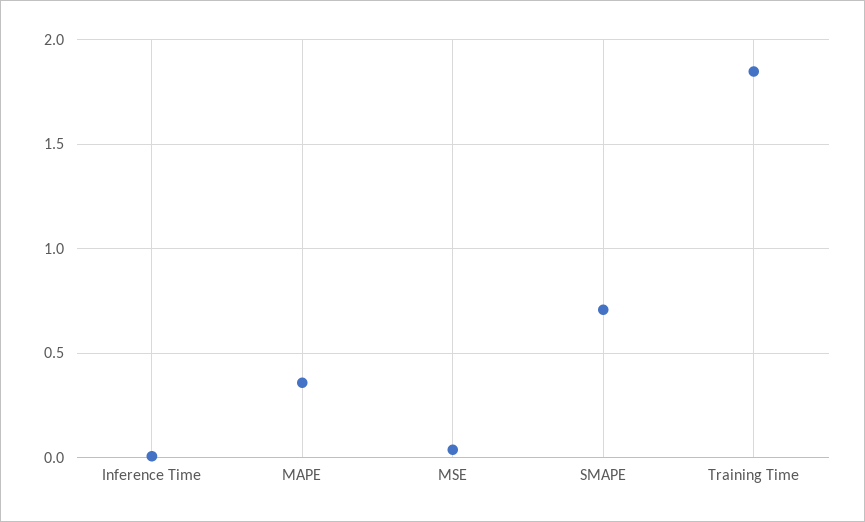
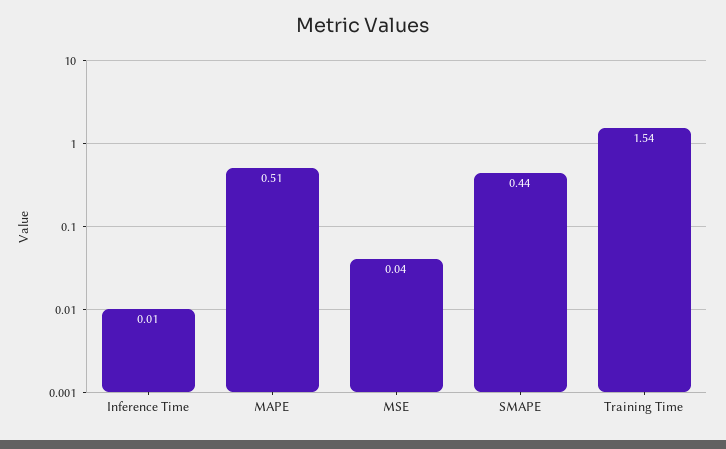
  {
    "Inference Time": 0.01,
-   "MAPE": 0.35,
+   "MAPE": 0.51,
    "MSE": 0.04,
-   "SMAPE": 0.7,
+   "SMAPE": 0.44,
-   "Training Time": 1.85
+   "Training Time": 1.54
  }

